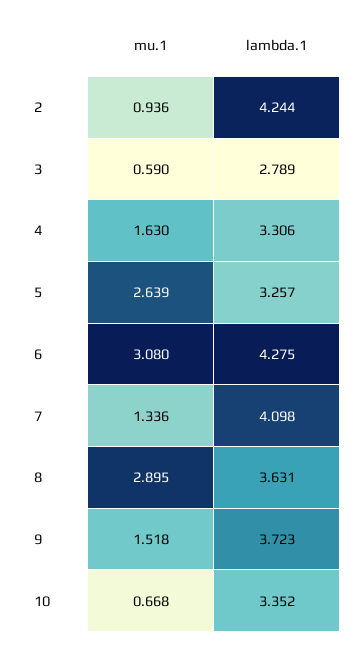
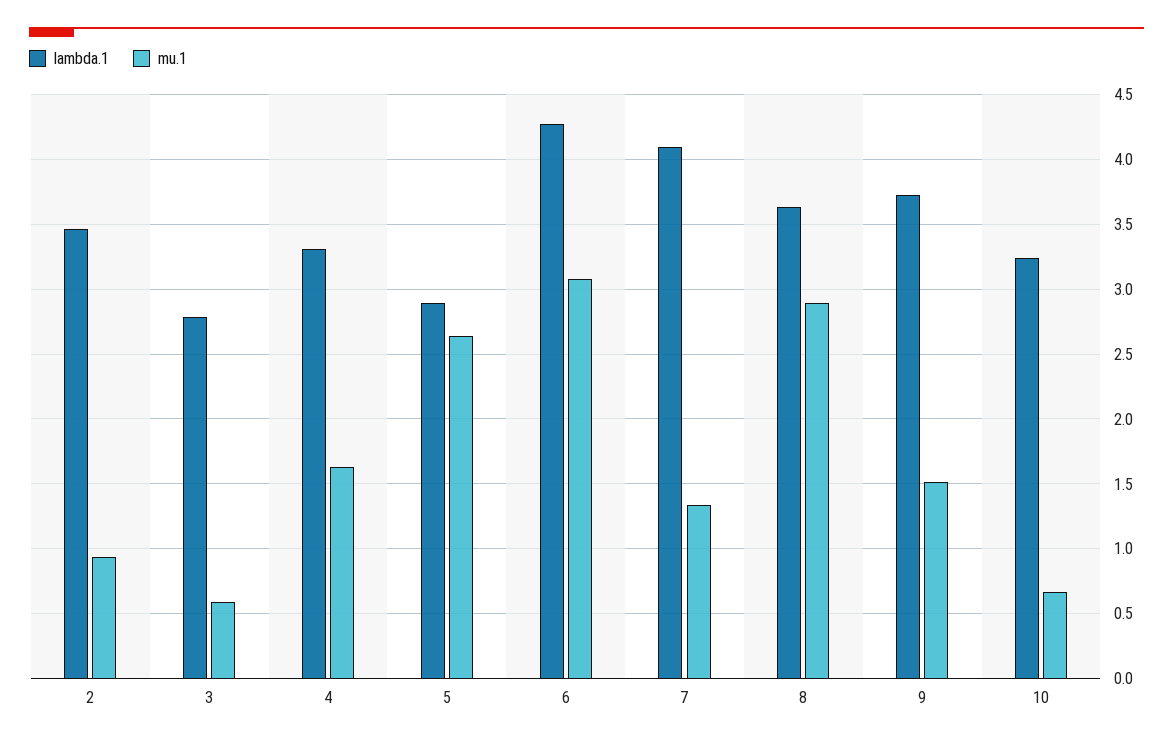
  {
    "mu.1": {
      "2": 0.936,
      "3": 0.59,
      "4": 1.63,
      "5": 2.639,
      "6": 3.08,
      "7": 1.336,
      "8": 2.895,
      "9": 1.518,
      "10": 0.668
    },
    "lambda.1": {
-     "2": 4.244,
+     "2": 3.45,
      "3": 2.789,
      "4": 3.306,
-     "5": 3.257,
+     "5": 2.9,
      "6": 4.275,
      "7": 4.098,
      "8": 3.631,
      "9": 3.723,
-     "10": 3.352
+     "10": 3.25
    }
  }

